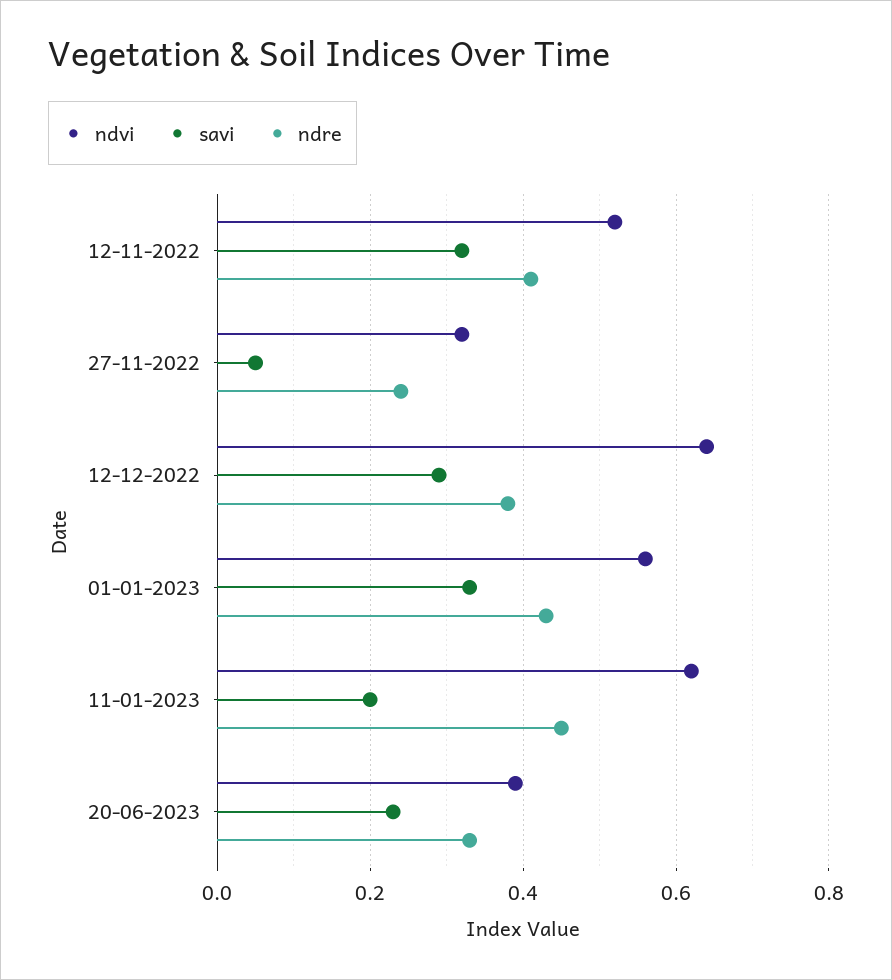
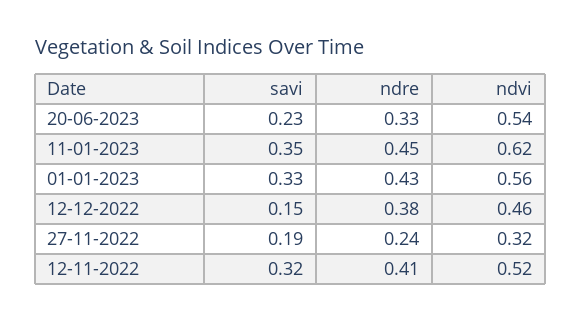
  {
    "ndvi": {
      "12-11-2022": 0.52,
      "27-11-2022": 0.32,
-     "12-12-2022": 0.65,
+     "12-12-2022": 0.46,
      "01-01-2023": 0.56,
      "11-01-2023": 0.62,
-     "20-06-2023": 0.4
+     "20-06-2023": 0.54
    },
    "savi": {
      "12-11-2022": 0.32,
-     "27-11-2022": 0.05,
+     "27-11-2022": 0.19,
-     "12-12-2022": 0.3,
+     "12-12-2022": 0.15,
      "01-01-2023": 0.33,
-     "11-01-2023": 0.2,
+     "11-01-2023": 0.35,
      "20-06-2023": 0.23
    },
    "ndre": {
      "12-11-2022": 0.41,
      "27-11-2022": 0.24,
      "12-12-2022": 0.38,
      "01-01-2023": 0.43,
      "11-01-2023": 0.45,
      "20-06-2023": 0.33
    }
  }

